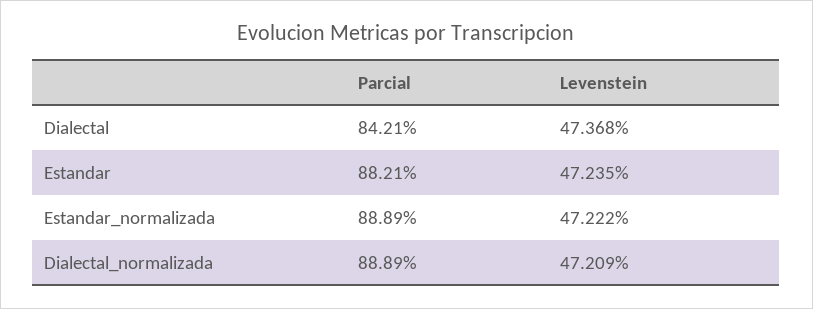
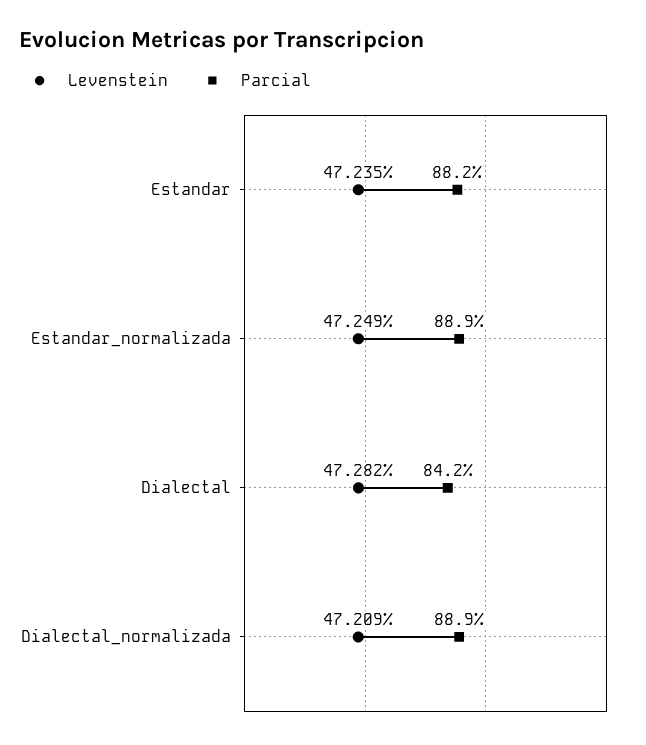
  {
    "Parcial": {
      "Dialectal": 84.21,
      "Estandar": 88.21,
      "Estandar_normalizada": 88.89,
      "Dialectal_normalizada": 88.89
    },
    "Levenstein": {
-     "Dialectal": 47.368,
+     "Dialectal": 47.282,
      "Estandar": 47.235,
-     "Estandar_normalizada": 47.222,
+     "Estandar_normalizada": 47.249,
      "Dialectal_normalizada": 47.209
    }
  }

